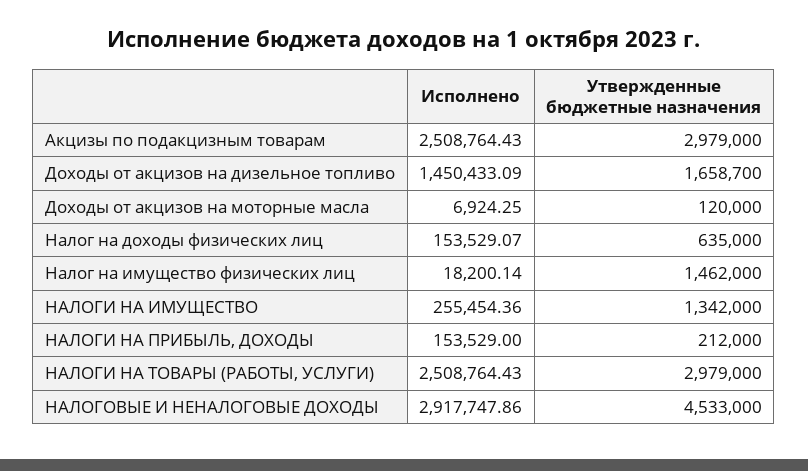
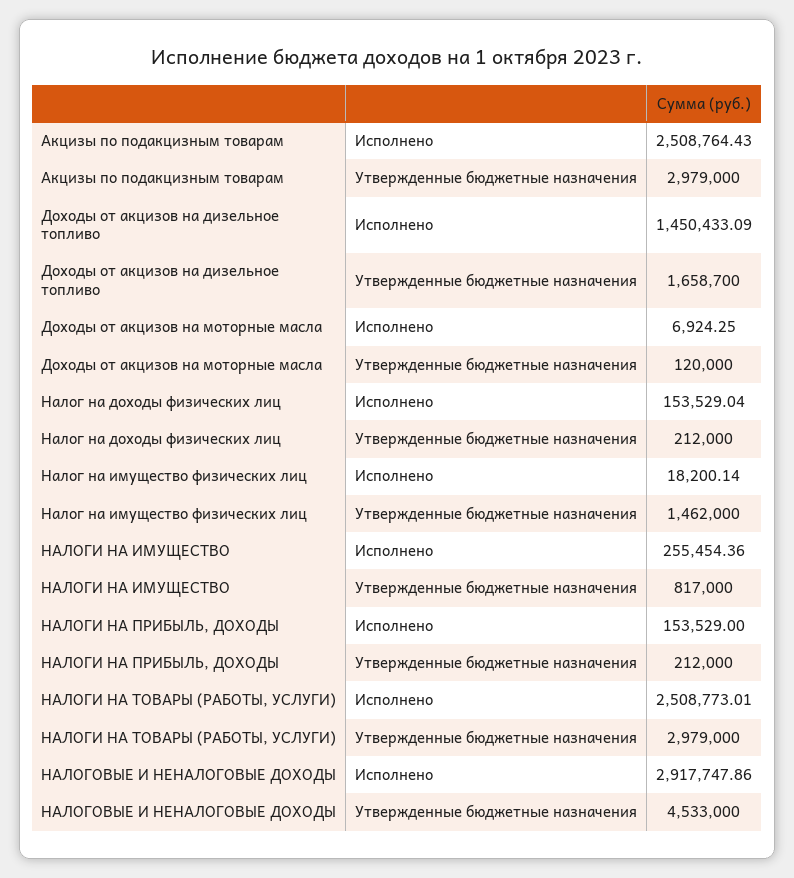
  {
    "Исполнено": {
      "Акцизы по подакцизным товарам": 2508764.43,
      "Доходы от акцизов на дизельное топливо": 1450433.09,
      "Доходы от акцизов на моторные масла": 6924.25,
-     "Налог на доходы физических лиц": 153529.07,
+     "Налог на доходы физических лиц": 153529.04,
      "Налог на имущество физических лиц": 18200.14,
      "НАЛОГИ НА ИМУЩЕСТВО": 255454.36,
      "НАЛОГИ НА ПРИБЫЛЬ, ДОХОДЫ": 153529,
-     "НАЛОГИ НА ТОВАРЫ (РАБОТЫ, УСЛУГИ)": 2508764.43,
+     "НАЛОГИ НА ТОВАРЫ (РАБОТЫ, УСЛУГИ)": 2508773.01,
      "НАЛОГОВЫЕ И НЕНАЛОГОВЫЕ ДОХОДЫ": 2917747.86
    },
    "Утвержденные бюджетные назначения": {
      "Акцизы по подакцизным товарам": 2979000,
      "Доходы от акцизов на дизельное топливо": 1658700,
      "Доходы от акцизов на моторные масла": 120000,
-     "Налог на доходы физических лиц": 635000,
+     "Налог на доходы физических лиц": 212000,
      "Налог на имущество физических лиц": 1462000,
-     "НАЛОГИ НА ИМУЩЕСТВО": 1342000,
+     "НАЛОГИ НА ИМУЩЕСТВО": 817000,
      "НАЛОГИ НА ПРИБЫЛЬ, ДОХОДЫ": 212000,
      "НАЛОГИ НА ТОВАРЫ (РАБОТЫ, УСЛУГИ)": 2979000,
      "НАЛОГОВЫЕ И НЕНАЛОГОВЫЕ ДОХОДЫ": 4533000
    }
  }

